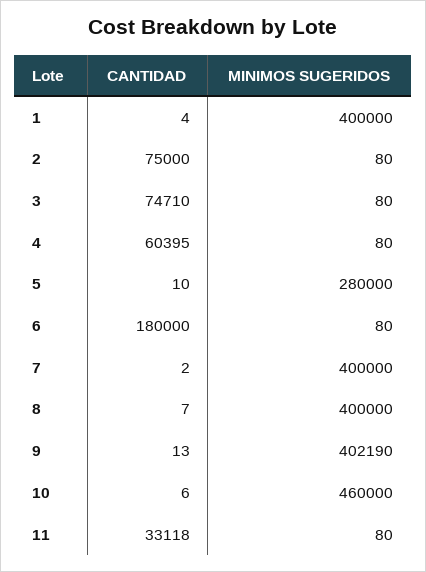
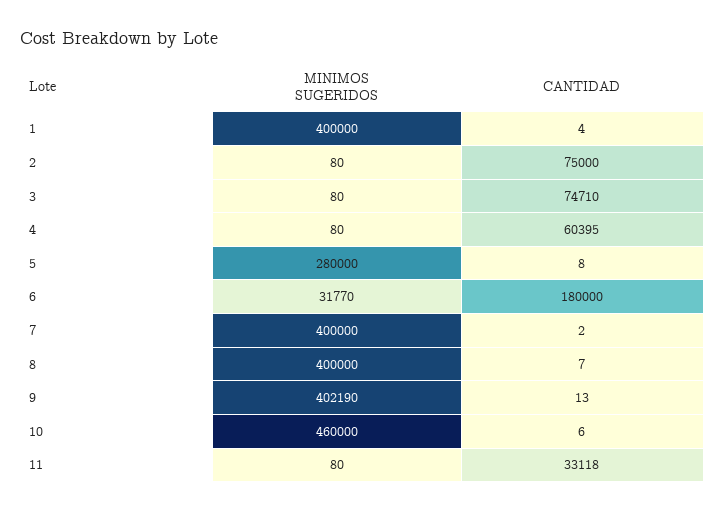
  {
    "CANTIDAD": {
      "1": 4,
      "2": 75000,
      "3": 74710,
      "4": 60395,
-     "5": 10,
+     "5": 8,
      "6": 180000,
      "7": 2,
      "8": 7,
      "9": 13,
      "10": 6,
      "11": 33118
    },
    "MINIMOS SUGERIDOS": {
      "1": 400000,
      "2": 80,
      "3": 80,
      "4": 80,
      "5": 280000,
-     "6": 80,
+     "6": 31770,
      "7": 400000,
      "8": 400000,
      "9": 402190,
      "10": 460000,
      "11": 80
    }
  }

